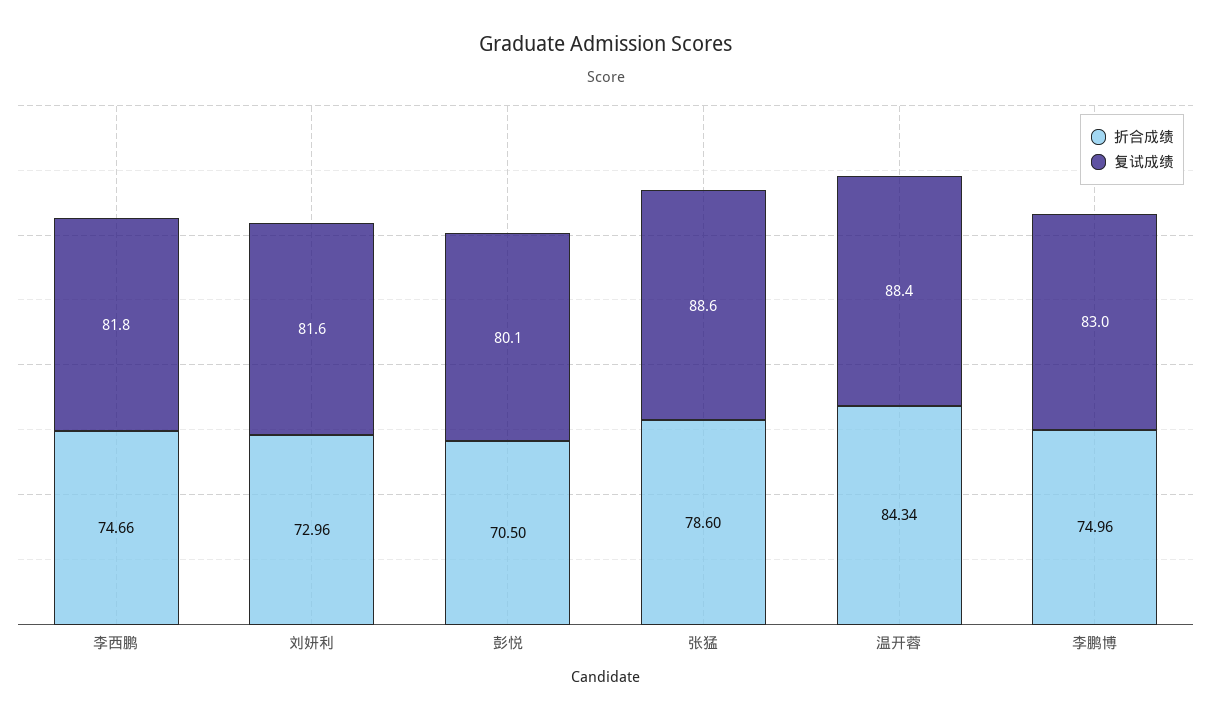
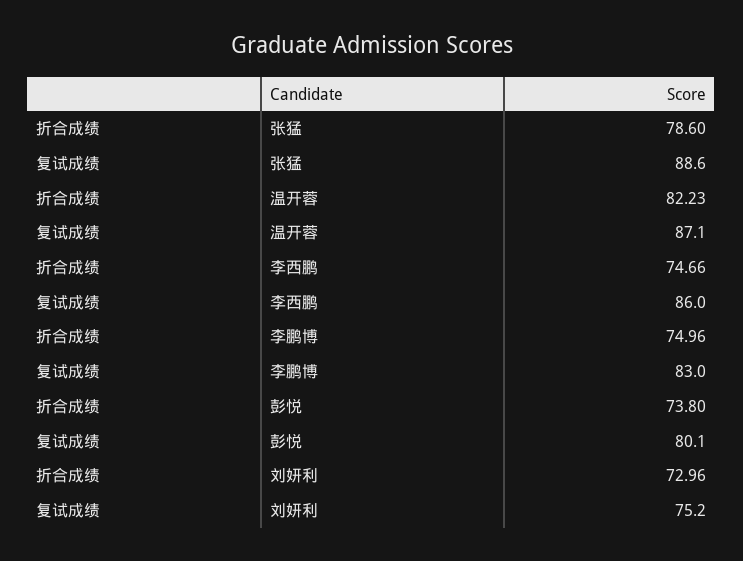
  {
    "折合成绩": {
      "李西鹏": 74.66,
      "刘妍利": 72.96,
-     "彭悦": 70.5,
+     "彭悦": 73.8,
      "张猛": 78.6,
-     "温开蓉": 84.34,
+     "温开蓉": 82.23,
      "李鹏博": 74.96
    },
    "复试成绩": {
-     "李西鹏": 81.8,
+     "李西鹏": 86,
-     "刘妍利": 81.6,
+     "刘妍利": 75.2,
      "彭悦": 80.1,
      "张猛": 88.6,
-     "温开蓉": 88.4,
+     "温开蓉": 87.1,
      "李鹏博": 83
    }
  }

